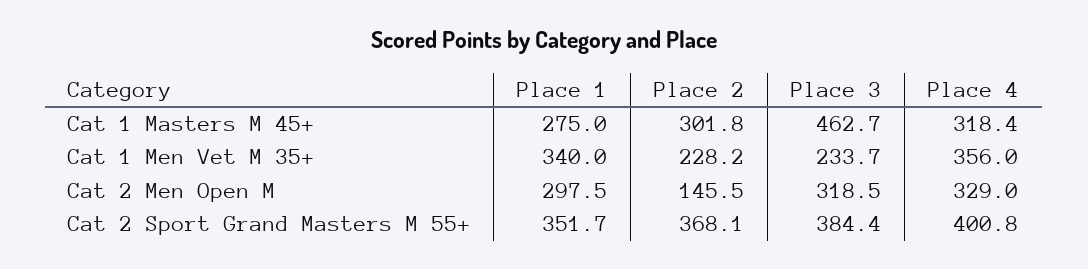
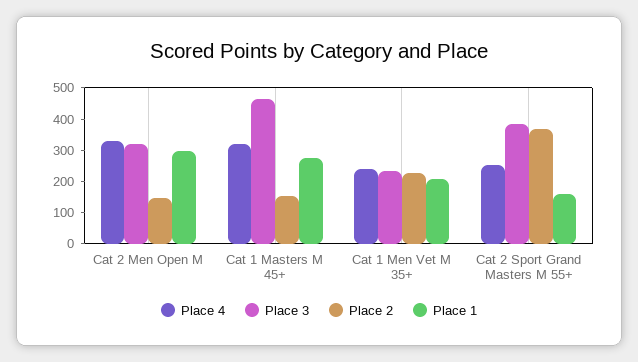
  {
    "Place 1": {
      "Cat 1 Masters M 45+": 275,
-     "Cat 1 Men Vet M 35+": 340,
+     "Cat 1 Men Vet M 35+": 200,
      "Cat 2 Men Open M": 297.5,
-     "Cat 2 Sport Grand Masters M 55+": 351.7
+     "Cat 2 Sport Grand Masters M 55+": 150
    },
    "Place 2": {
-     "Cat 1 Masters M 45+": 301.8,
+     "Cat 1 Masters M 45+": 150,
      "Cat 1 Men Vet M 35+": 228.2,
      "Cat 2 Men Open M": 145.5,
      "Cat 2 Sport Grand Masters M 55+": 368.1
    },
    "Place 3": {
      "Cat 1 Masters M 45+": 462.7,
      "Cat 1 Men Vet M 35+": 233.7,
      "Cat 2 Men Open M": 318.5,
      "Cat 2 Sport Grand Masters M 55+": 384.4
    },
    "Place 4": {
      "Cat 1 Masters M 45+": 318.4,
-     "Cat 1 Men Vet M 35+": 356,
+     "Cat 1 Men Vet M 35+": 250,
      "Cat 2 Men Open M": 329,
-     "Cat 2 Sport Grand Masters M 55+": 400.8
+     "Cat 2 Sport Grand Masters M 55+": 250
    }
  }

